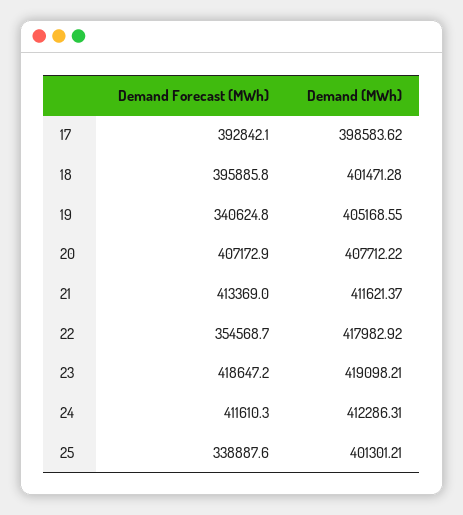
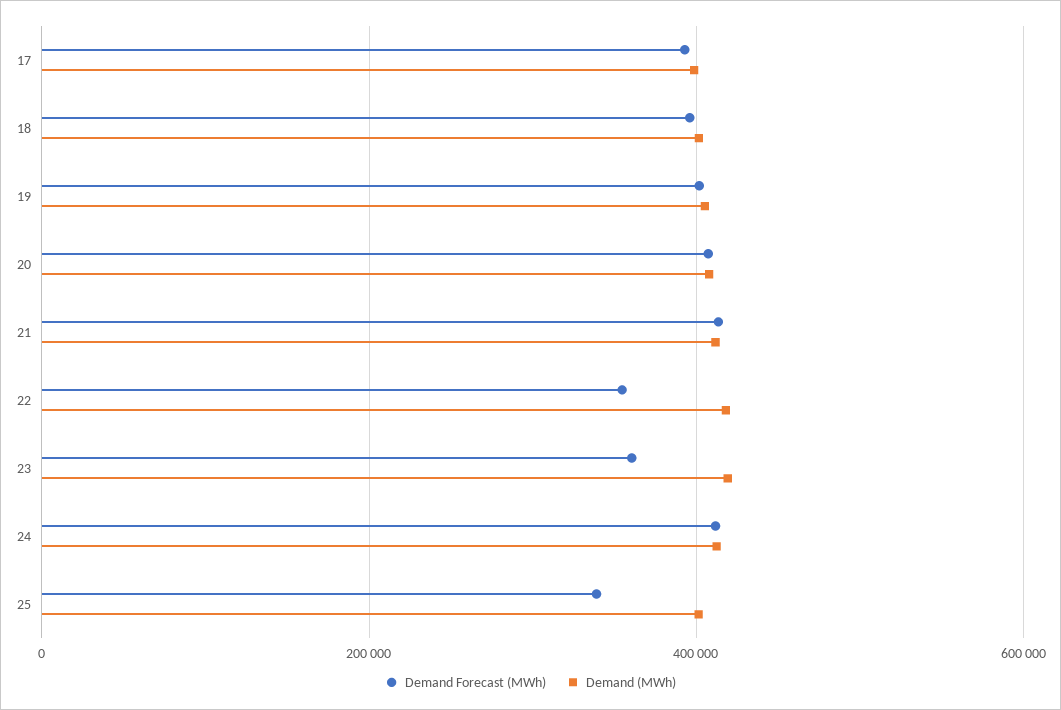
  {
    "Demand Forecast (MWh)": {
      "17": 392842.1,
      "18": 395885.8,
-     "19": 340624.8,
+     "19": 400000,
      "20": 407172.9,
      "21": 413369,
      "22": 354568.7,
-     "23": 418647.2,
+     "23": 360000,
      "24": 411610.3,
      "25": 338887.6
    },
    "Demand (MWh)": {
      "17": 398583.62,
      "18": 401471.28,
      "19": 405168.55,
      "20": 407712.22,
      "21": 411621.37,
      "22": 417982.92,
      "23": 419098.21,
      "24": 412286.31,
      "25": 401301.21
    }
  }

